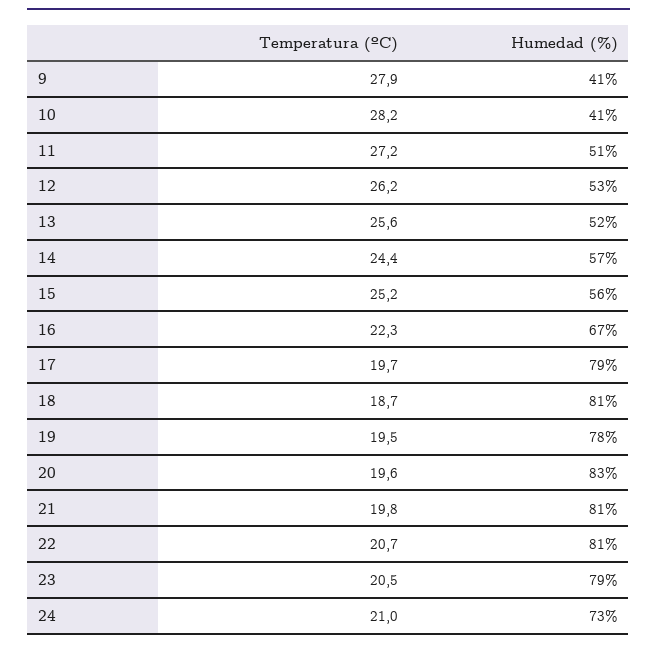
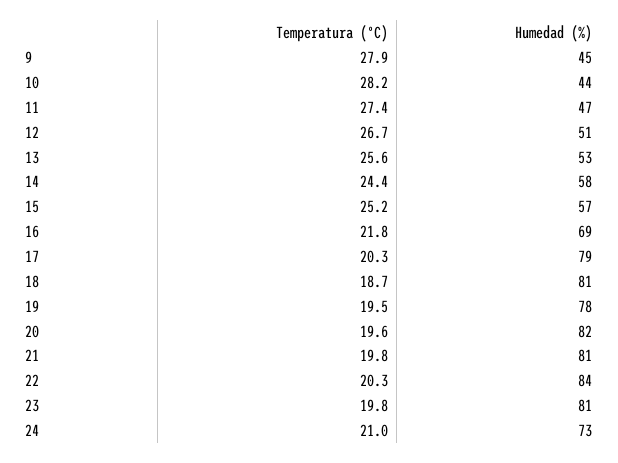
  {
    "Temperatura (ºC)": {
      "9": 27.9,
      "10": 28.2,
-     "11": 27.2,
+     "11": 27.4,
-     "12": 26.2,
+     "12": 26.7,
      "13": 25.6,
      "14": 24.4,
      "15": 25.2,
-     "16": 22.3,
+     "16": 21.8,
-     "17": 19.7,
+     "17": 20.3,
      "18": 18.7,
      "19": 19.5,
      "20": 19.6,
      "21": 19.8,
-     "22": 20.7,
+     "22": 20.3,
-     "23": 20.5,
+     "23": 19.8,
      "24": 21
    },
    "Humedad (%)": {
-     "9": 41,
+     "9": 45,
-     "10": 41,
+     "10": 44,
-     "11": 51,
+     "11": 47,
-     "12": 53,
+     "12": 51,
-     "13": 52,
+     "13": 53,
-     "14": 57,
+     "14": 58,
-     "15": 56,
+     "15": 57,
-     "16": 67,
+     "16": 69,
      "17": 79,
      "18": 81,
      "19": 78,
-     "20": 83,
+     "20": 82,
      "21": 81,
-     "22": 81,
+     "22": 84,
-     "23": 79,
+     "23": 81,
      "24": 73
    }
  }

